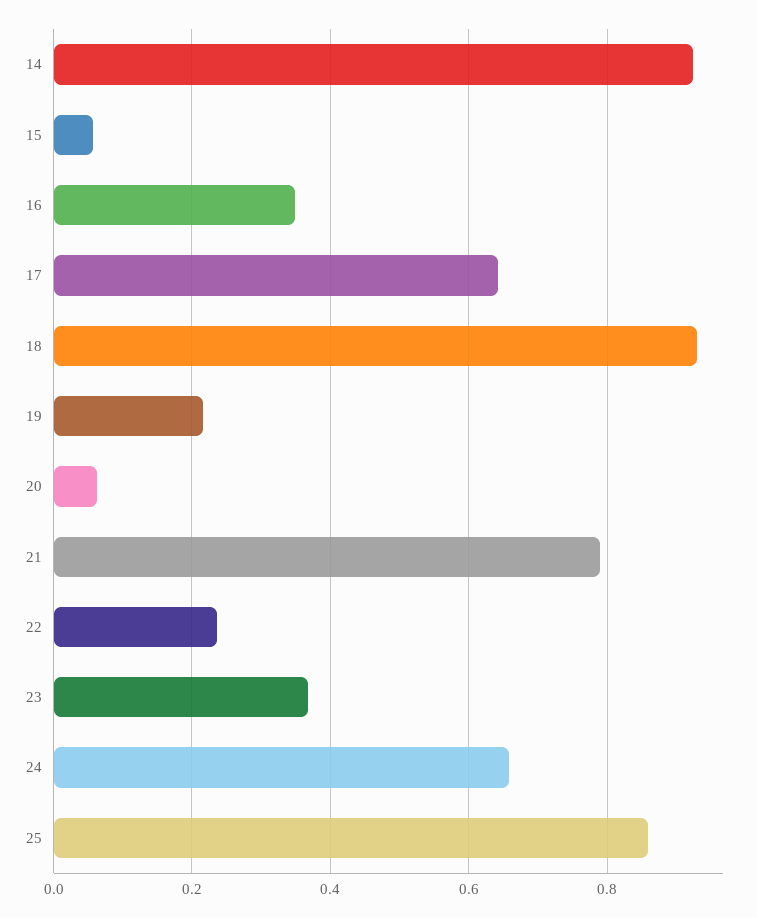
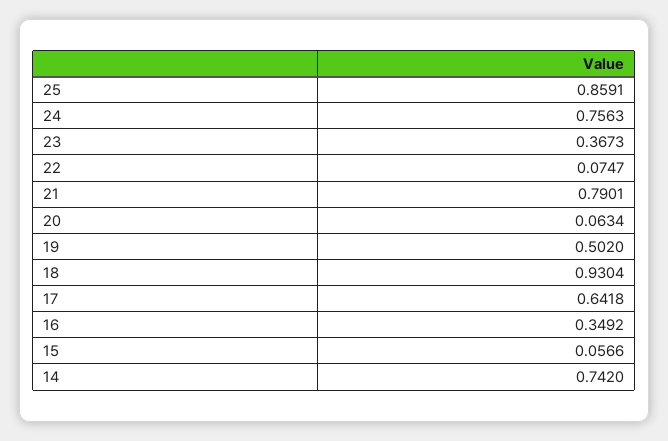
  {
-   "14": 0.92,
+   "14": 0.742,
    "15": 0.0566,
    "16": 0.3492,
    "17": 0.6418,
    "18": 0.9304,
-   "19": 0.22,
+   "19": 0.502,
    "20": 0.0634,
    "21": 0.7901,
-   "22": 0.24,
+   "22": 0.0747,
    "23": 0.3673,
-   "24": 0.66,
+   "24": 0.7563,
    "25": 0.8591
  }

